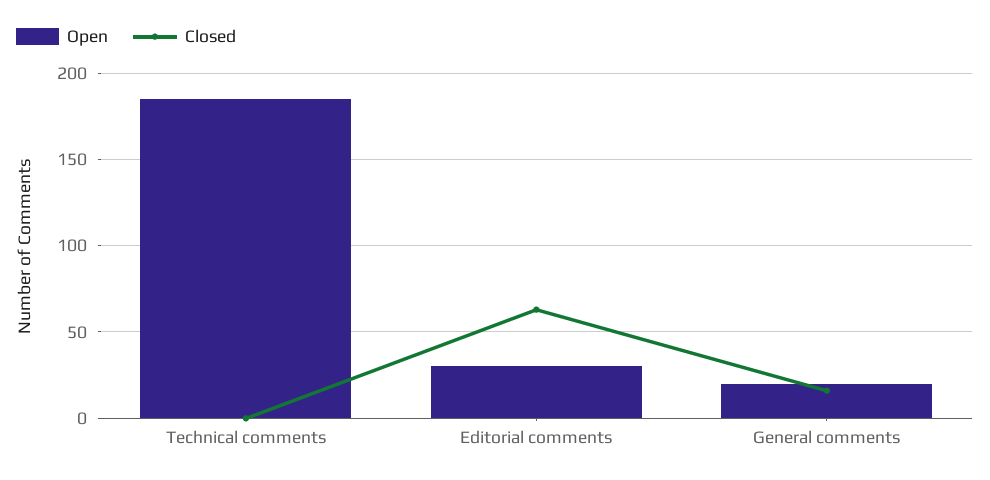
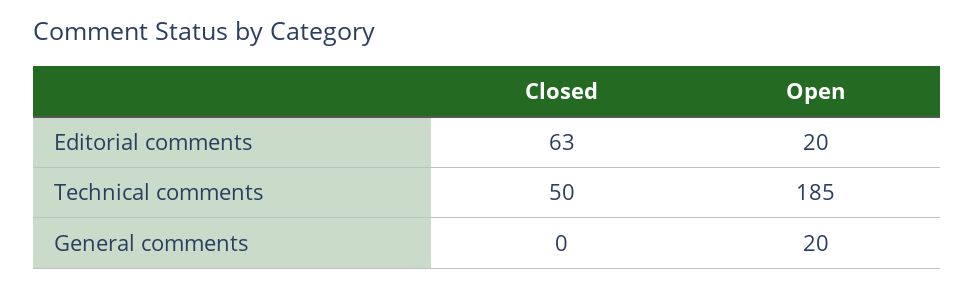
  {
    "Open": {
      "Technical comments": 185,
-     "Editorial comments": 30,
+     "Editorial comments": 20,
      "General comments": 20
    },
    "Closed": {
-     "Technical comments": 0,
+     "Technical comments": 50,
      "Editorial comments": 63,
-     "General comments": 15
+     "General comments": 0
    }
  }

